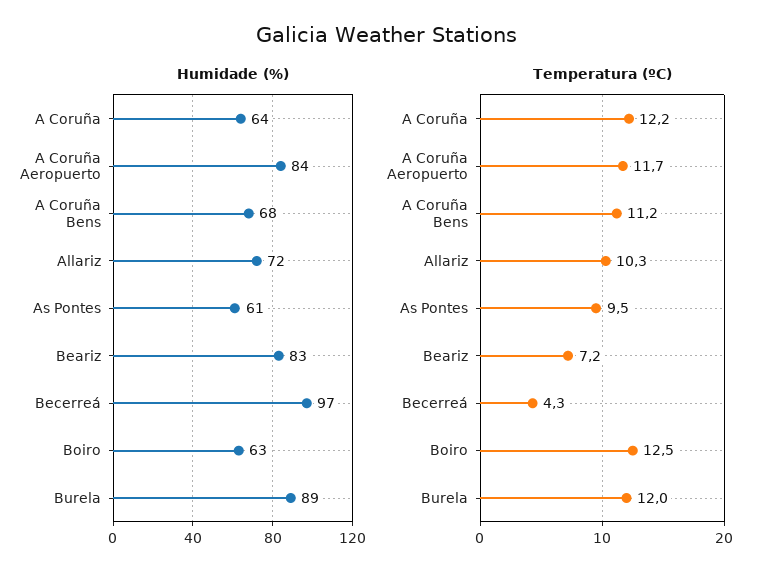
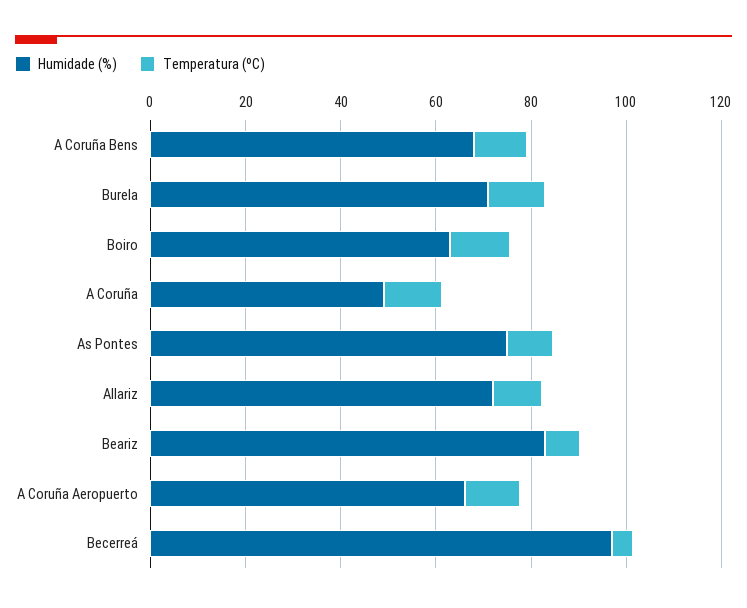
  {
    "Humidade (%)": {
-     "A Coruña": 64,
+     "A Coruña": 50,
-     "A Coruña Aeropuerto": 84,
+     "A Coruña Aeropuerto": 65,
      "A Coruña Bens": 68,
      "Allariz": 72,
-     "As Pontes": 61,
+     "As Pontes": 75,
      "Beariz": 83,
      "Becerreá": 97,
      "Boiro": 63,
-     "Burela": 89
+     "Burela": 70
    },
    "Temperatura (ºC)": {
      "A Coruña": 12.2,
      "A Coruña Aeropuerto": 11.7,
      "A Coruña Bens": 11.2,
      "Allariz": 10.3,
      "As Pontes": 9.5,
      "Beariz": 7.2,
      "Becerreá": 4.3,
      "Boiro": 12.5,
      "Burela": 12
    }
  }

